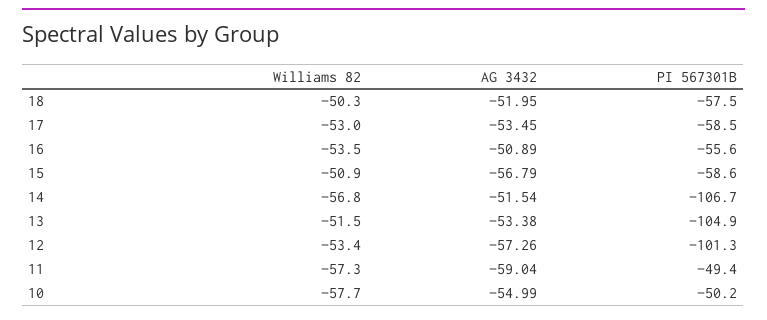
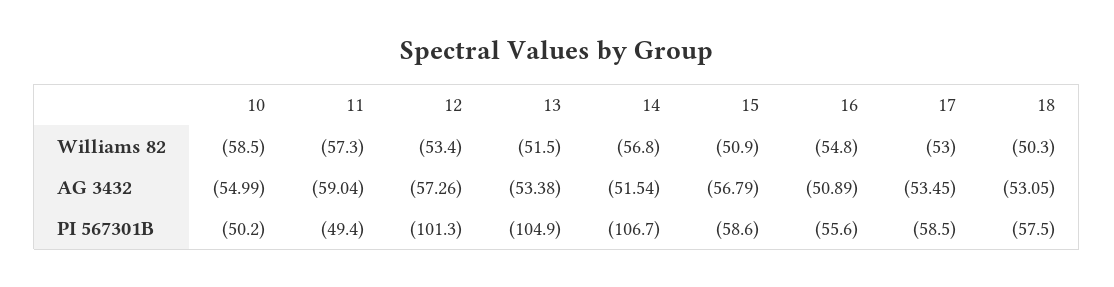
  {
    "Williams 82": {
      "18": -50.3,
      "17": -53,
-     "16": -53.5,
+     "16": -54.8,
      "15": -50.9,
      "14": -56.8,
      "13": -51.5,
      "12": -53.4,
      "11": -57.3,
-     "10": -57.7
+     "10": -58.5
    },
    "AG 3432": {
-     "18": -51.95,
+     "18": -53.05,
      "17": -53.45,
      "16": -50.89,
      "15": -56.79,
      "14": -51.54,
      "13": -53.38,
      "12": -57.26,
      "11": -59.04,
      "10": -54.99
    },
    "PI 567301B": {
      "18": -57.5,
      "17": -58.5,
      "16": -55.6,
      "15": -58.6,
      "14": -106.7,
      "13": -104.9,
      "12": -101.3,
      "11": -49.4,
      "10": -50.2
    }
  }

